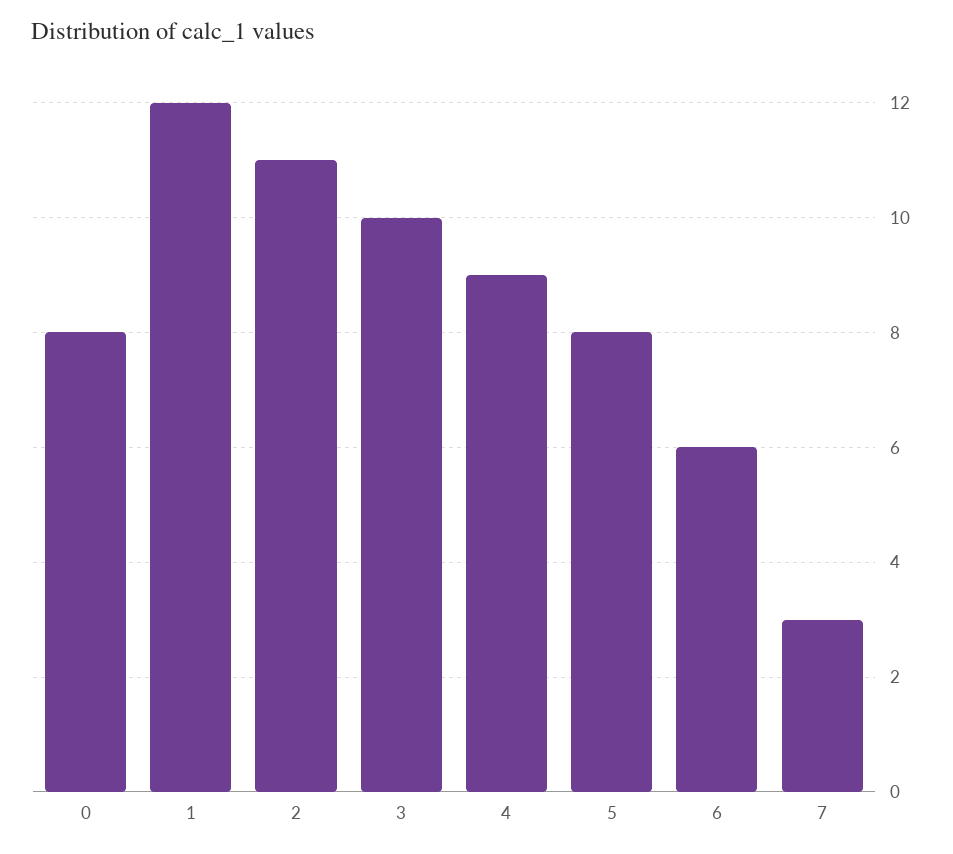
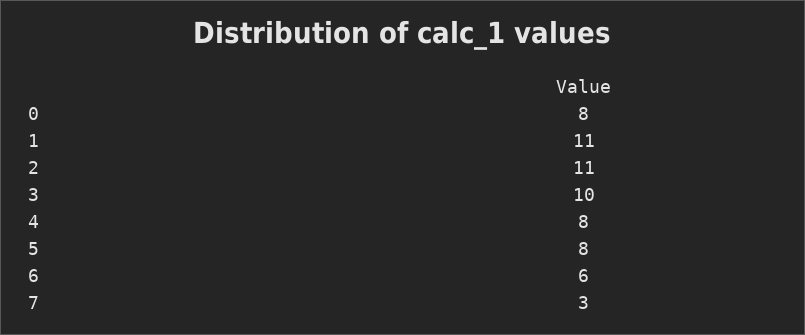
  {
    "0": 8,
-   "1": 12,
+   "1": 11,
    "2": 11,
    "3": 10,
-   "4": 9,
+   "4": 8,
    "5": 8,
    "6": 6,
    "7": 3
  }

